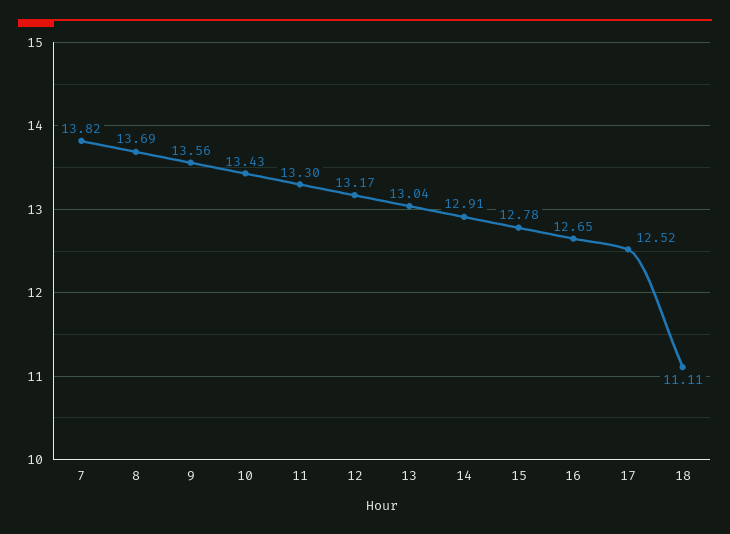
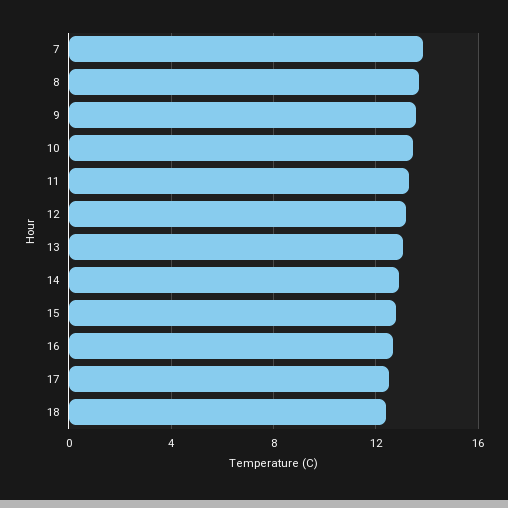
  {
    "7": 13.82,
    "8": 13.69,
    "9": 13.56,
    "10": 13.43,
    "11": 13.3,
    "12": 13.17,
    "13": 13.04,
    "14": 12.91,
    "15": 12.78,
    "16": 12.65,
    "17": 12.52,
-   "18": 11.11
+   "18": 12.5
  }

